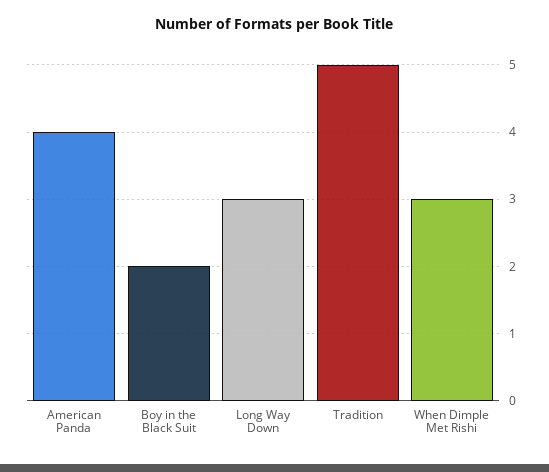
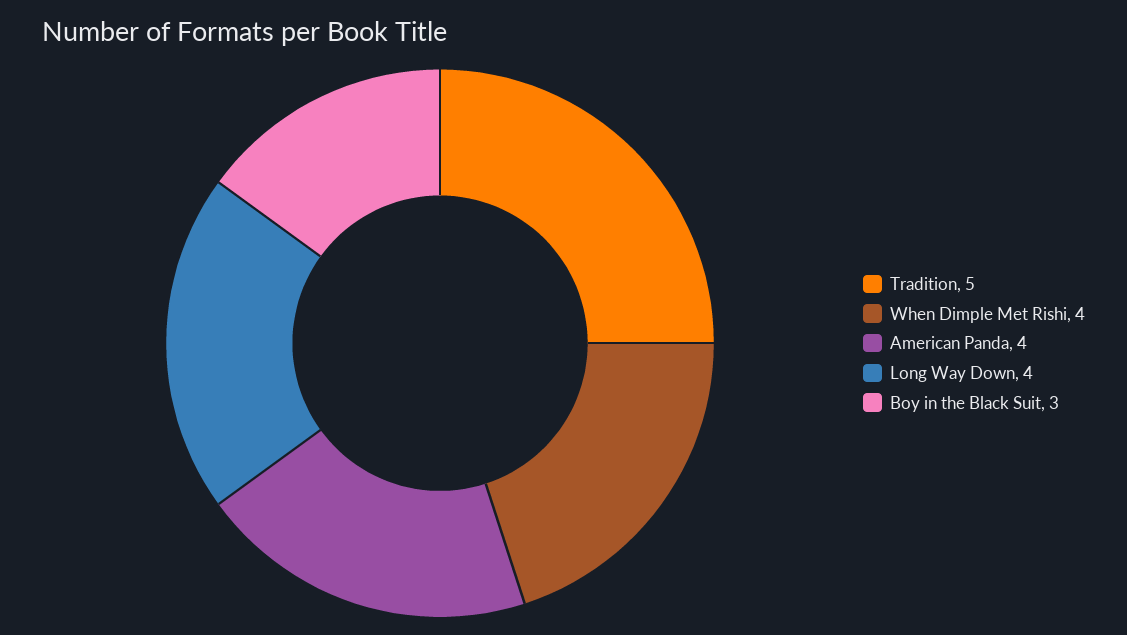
  {
    "American Panda": 4,
-   "Boy in the Black Suit": 2,
+   "Boy in the Black Suit": 3,
-   "Long Way Down": 3,
+   "Long Way Down": 4,
    "Tradition": 5,
-   "When Dimple Met Rishi": 3
+   "When Dimple Met Rishi": 4
  }

